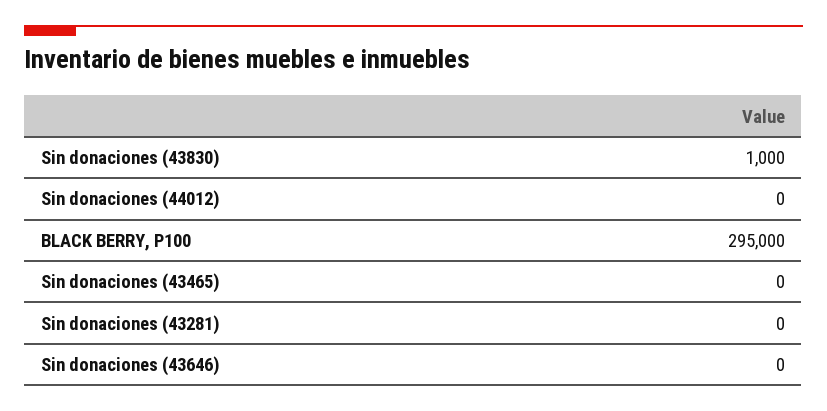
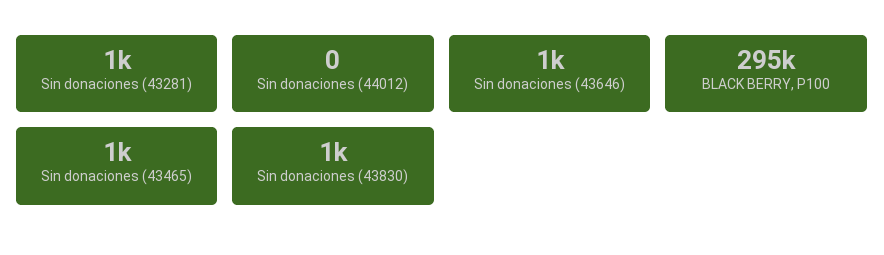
  {
    "Sin donaciones (43830)": 1000,
    "Sin donaciones (44012)": 0,
    "BLACK BERRY, P100": 295000,
-   "Sin donaciones (43465)": 0,
+   "Sin donaciones (43465)": 1000,
-   "Sin donaciones (43281)": 0,
+   "Sin donaciones (43281)": 1000,
-   "Sin donaciones (43646)": 0
+   "Sin donaciones (43646)": 1000
  }

